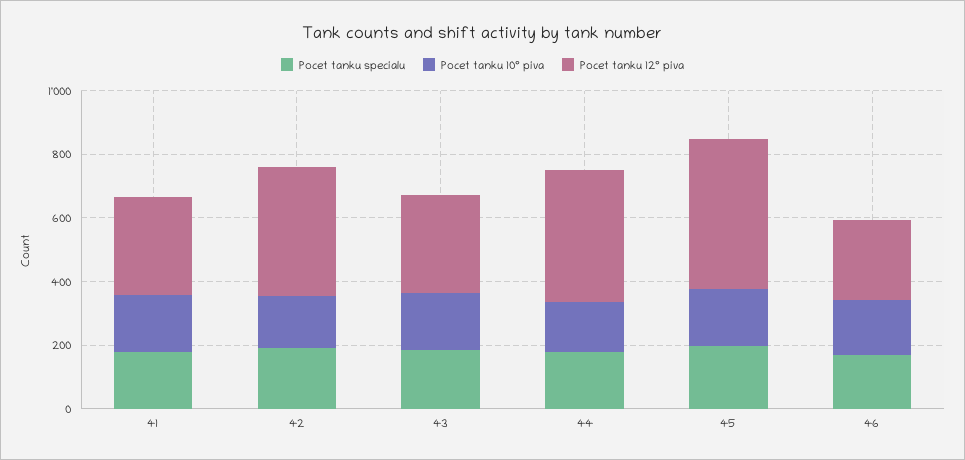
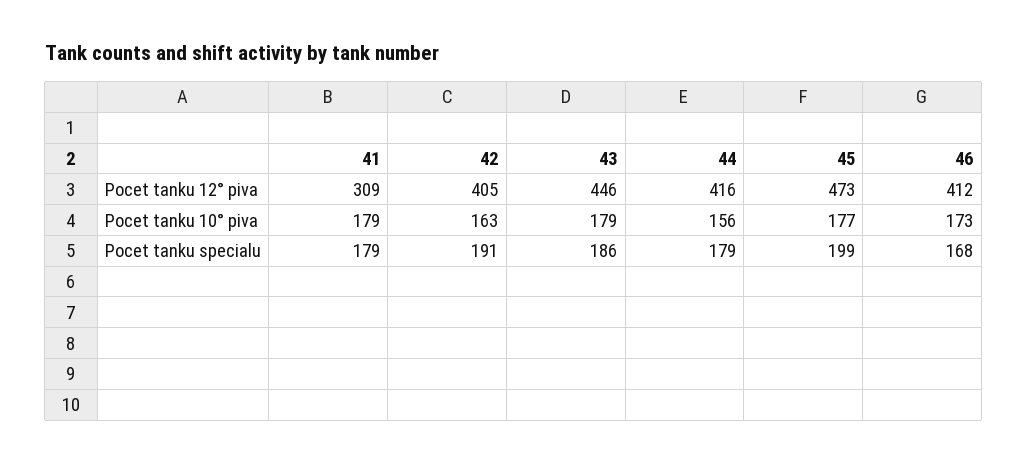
  {
    "Pocet tanku specialu": {
      "41": 179,
      "42": 191,
      "43": 186,
      "44": 179,
      "45": 199,
      "46": 168
    },
    "Pocet tanku 10° piva": {
      "41": 179,
      "42": 163,
      "43": 179,
      "44": 156,
      "45": 177,
      "46": 173
    },
    "Pocet tanku 12° piva": {
      "41": 309,
      "42": 405,
-     "43": 300,
+     "43": 446,
      "44": 416,
      "45": 473,
-     "46": 250
+     "46": 412
    }
  }

